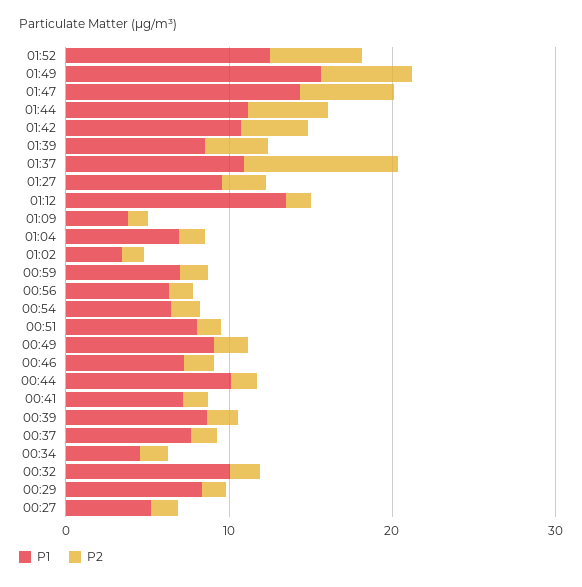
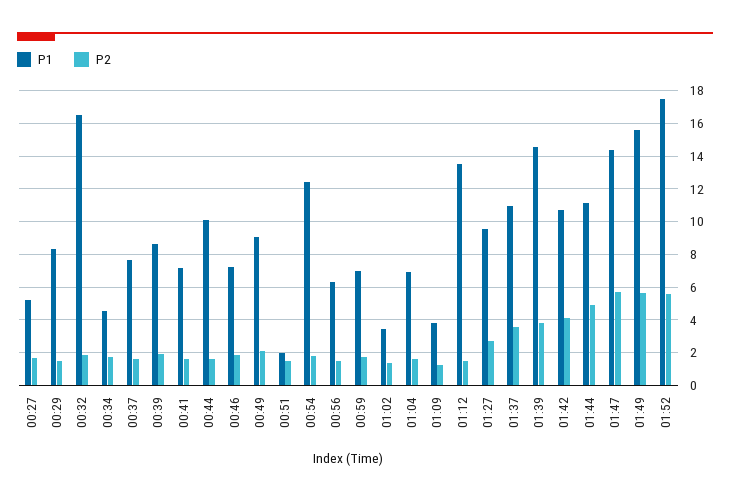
  {
    "P1": {
-     "01:52": 12,
+     "01:52": 17.5,
      "01:49": 15.5,
      "01:47": 14.5,
      "01:44": 11,
      "01:42": 10.5,
-     "01:39": 8,
+     "01:39": 14.5,
      "01:37": 11,
      "01:27": 9.5,
      "01:12": 13.5,
      "01:09": 4,
      "01:04": 7,
      "01:02": 3.5,
      "00:59": 7,
      "00:56": 6.5,
-     "00:54": 6,
+     "00:54": 12.5,
-     "00:51": 8,
+     "00:51": 2,
      "00:49": 9,
      "00:46": 7,
      "00:44": 10,
      "00:41": 7,
      "00:39": 8.5,
      "00:37": 7.5,
      "00:34": 4.5,
-     "00:32": 10,
+     "00:32": 16.5,
      "00:29": 8.5,
      "00:27": 5
    },
    "P2": {
      "01:52": 5.5,
      "01:49": 5.5,
      "01:47": 5.5,
      "01:44": 5,
      "01:42": 4,
      "01:39": 4,
-     "01:37": 10,
+     "01:37": 3.5,
      "01:27": 2.5,
      "01:12": 1.5,
      "01:09": 1.5,
      "01:04": 1.5,
      "01:02": 1.5,
      "00:59": 1.5,
      "00:56": 1.5,
      "00:54": 2,
      "00:51": 1.5,
      "00:49": 2,
      "00:46": 2,
      "00:44": 1.5,
      "00:41": 1.5,
      "00:39": 2,
      "00:37": 1.5,
      "00:34": 1.5,
      "00:32": 2,
      "00:29": 1.5,
      "00:27": 1.5
    }
  }

